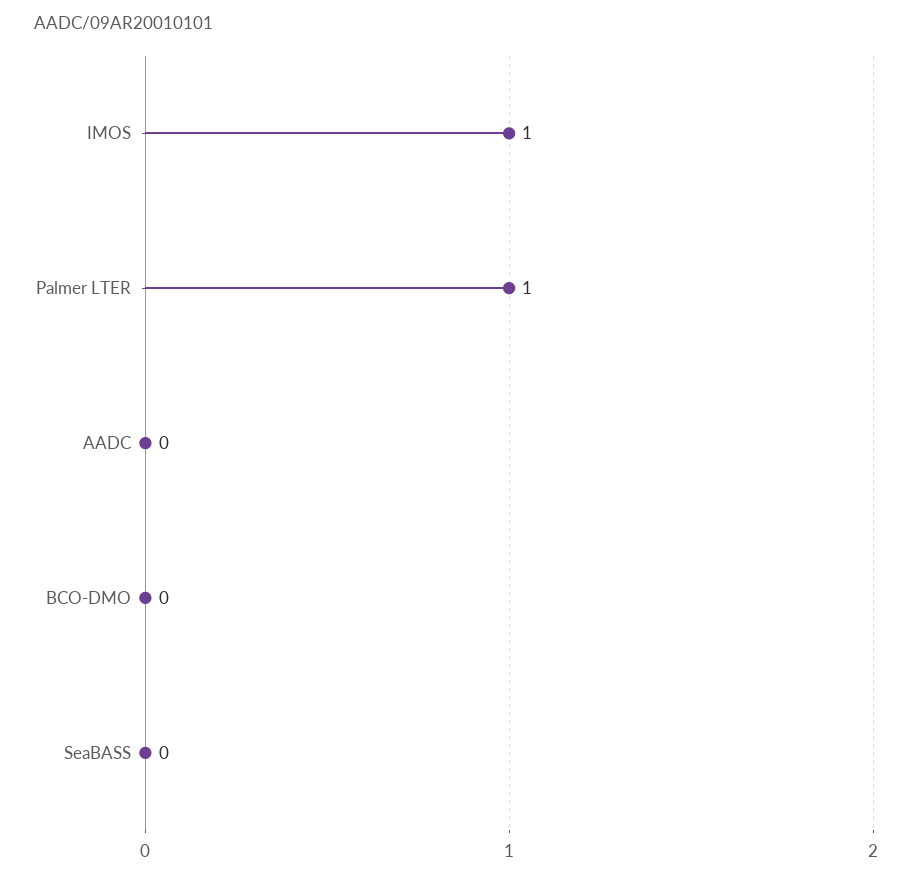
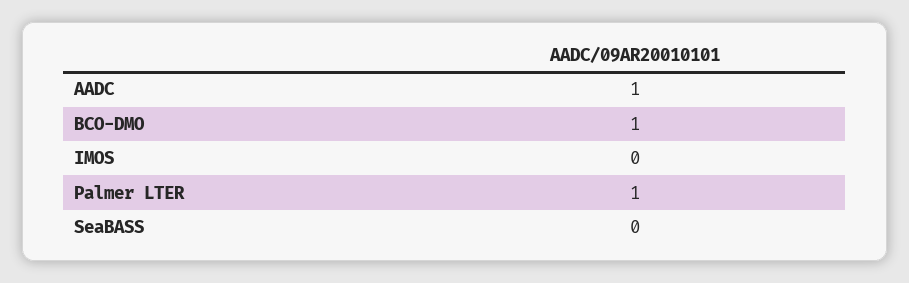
  {
-   "IMOS": 1,
+   "IMOS": 0,
    "Palmer LTER": 1,
-   "AADC": 0,
+   "AADC": 1,
-   "BCO-DMO": 0,
+   "BCO-DMO": 1,
    "SeaBASS": 0
  }

